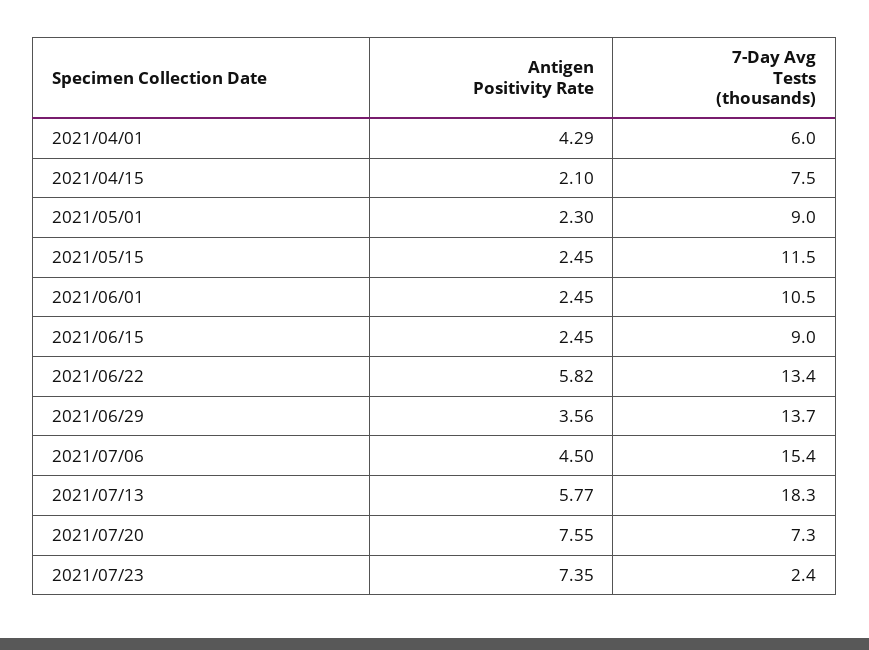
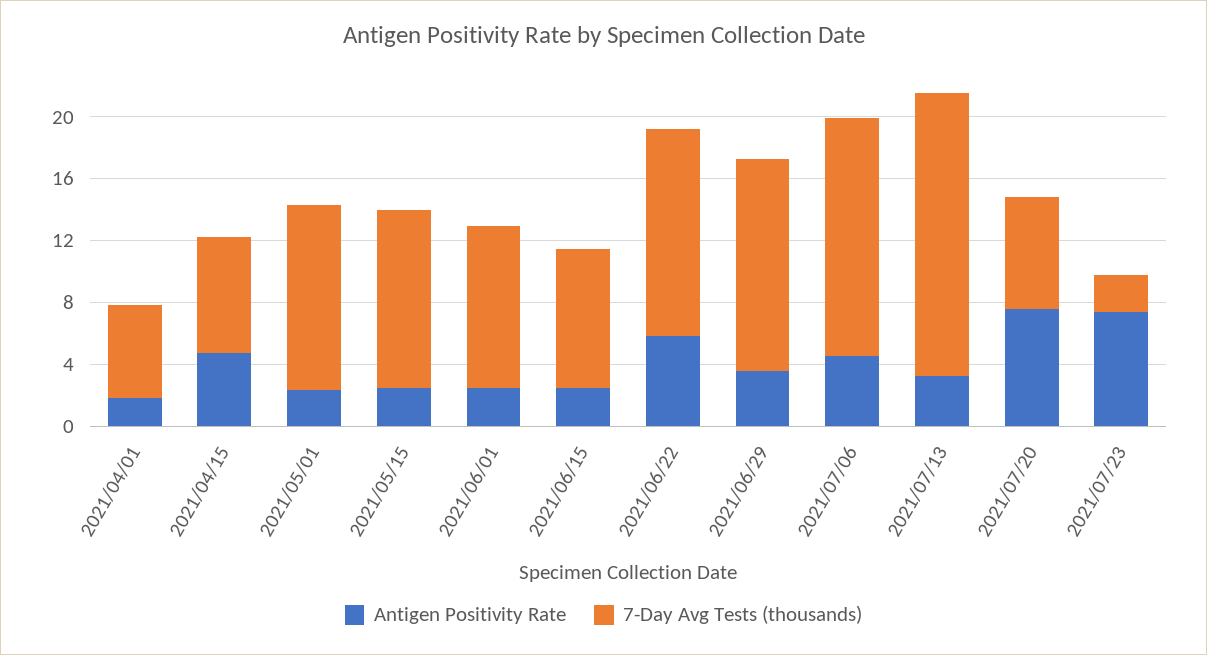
  {
    "Antigen Positivity Rate": {
-     "2021/04/01": 4.29,
+     "2021/04/01": 2,
-     "2021/04/15": 2.1,
+     "2021/04/15": 5,
      "2021/05/01": 2.3,
      "2021/05/15": 2.45,
      "2021/06/01": 2.45,
      "2021/06/15": 2.45,
      "2021/06/22": 5.82,
      "2021/06/29": 3.56,
      "2021/07/06": 4.5,
-     "2021/07/13": 5.77,
+     "2021/07/13": 3,
      "2021/07/20": 7.55,
      "2021/07/23": 7.35
    },
    "7-Day Avg Tests (thousands)": {
      "2021/04/01": 6,
      "2021/04/15": 7.5,
-     "2021/05/01": 9,
+     "2021/05/01": 12,
      "2021/05/15": 11.5,
      "2021/06/01": 10.5,
      "2021/06/15": 9,
      "2021/06/22": 13.4,
      "2021/06/29": 13.7,
      "2021/07/06": 15.4,
      "2021/07/13": 18.3,
      "2021/07/20": 7.3,
      "2021/07/23": 2.4
    }
  }

